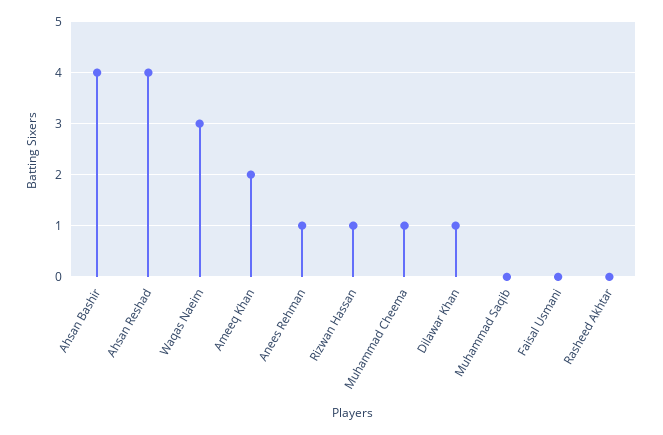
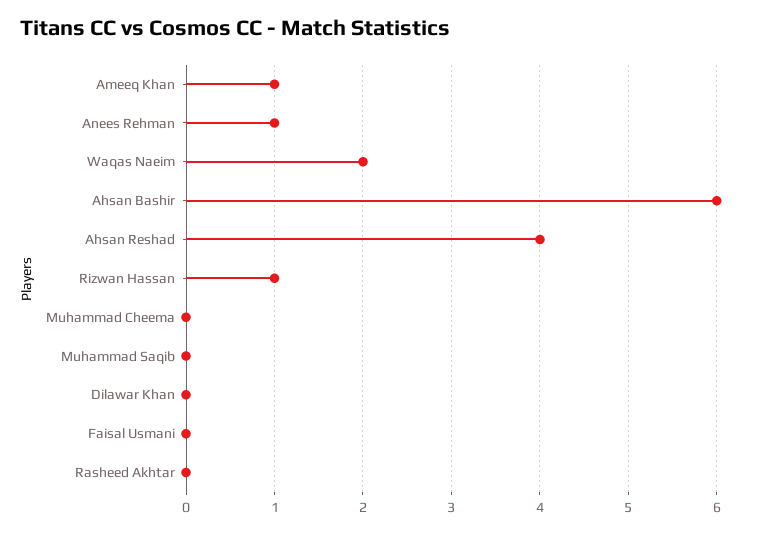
  {
-   "Ahsan Bashir": 4,
+   "Ahsan Bashir": 6,
    "Ahsan Reshad": 4,
-   "Waqas Naeim": 3,
+   "Waqas Naeim": 2,
-   "Ameeq Khan": 2,
+   "Ameeq Khan": 1,
    "Anees Rehman": 1,
    "Rizwan Hassan": 1,
-   "Muhammad Cheema": 1,
+   "Muhammad Cheema": 0,
-   "Dilawar Khan": 1,
+   "Dilawar Khan": 0,
    "Muhammad Saqib": 0,
    "Faisal Usmani": 0,
    "Rasheed Akhtar": 0
  }

